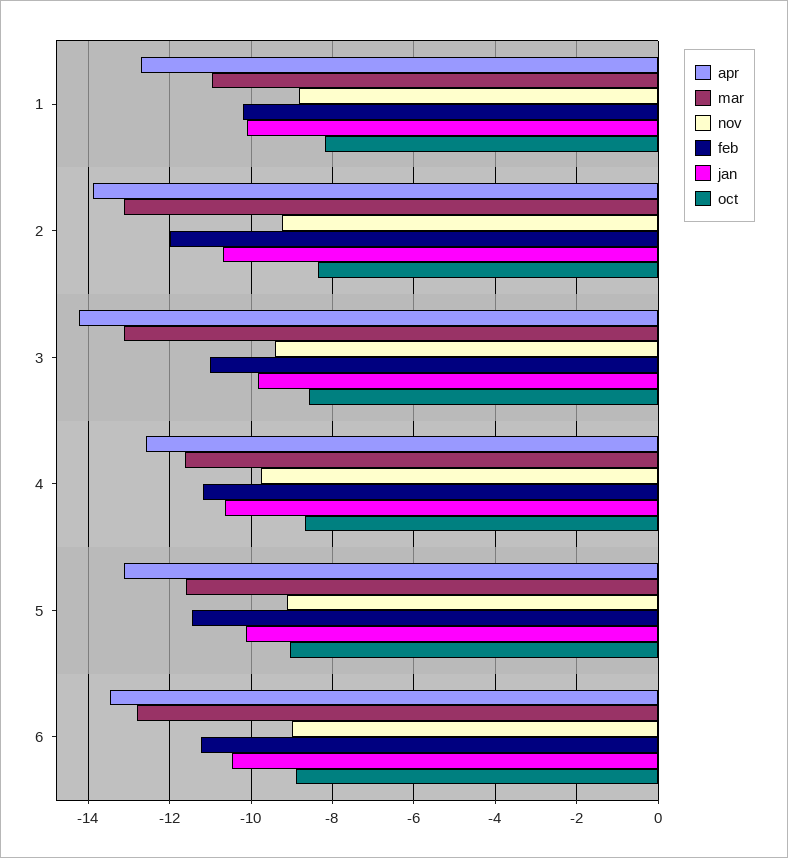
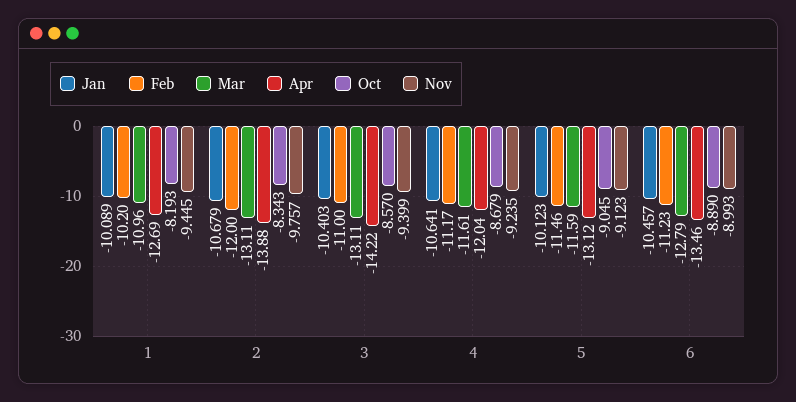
  {
    "apr": {
      "1": -12.69,
      "2": -13.88,
      "3": -14.22,
-     "4": -12.6,
+     "4": -12.04,
      "5": -13.12,
      "6": -13.46
    },
    "mar": {
      "1": -10.96,
      "2": -13.11,
      "3": -13.11,
      "4": -11.61,
      "5": -11.59,
      "6": -12.79
    },
    "nov": {
-     "1": -8.8,
+     "1": -9.445,
-     "2": -9.2,
+     "2": -9.757,
      "3": -9.399,
-     "4": -9.8,
+     "4": -9.235,
      "5": -9.123,
      "6": -8.993
    },
    "feb": {
      "1": -10.2,
      "2": -12,
      "3": -11,
      "4": -11.17,
      "5": -11.46,
      "6": -11.23
    },
    "jan": {
      "1": -10.089,
      "2": -10.679,
-     "3": -9.8,
+     "3": -10.403,
      "4": -10.641,
      "5": -10.123,
      "6": -10.457
    },
    "oct": {
      "1": -8.193,
      "2": -8.343,
      "3": -8.57,
      "4": -8.679,
      "5": -9.045,
      "6": -8.89
    }
  }

